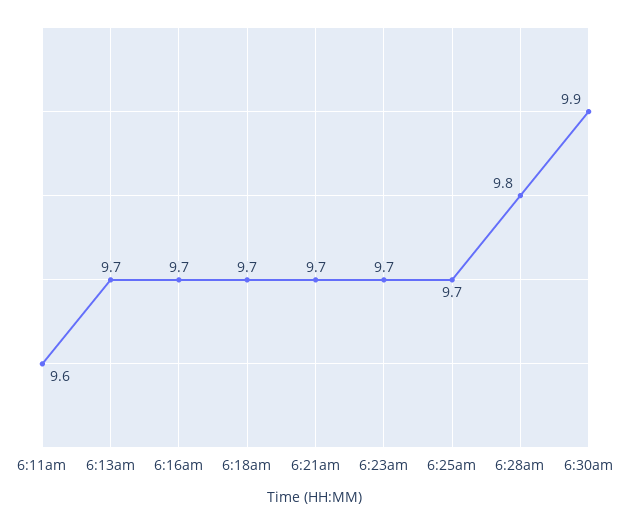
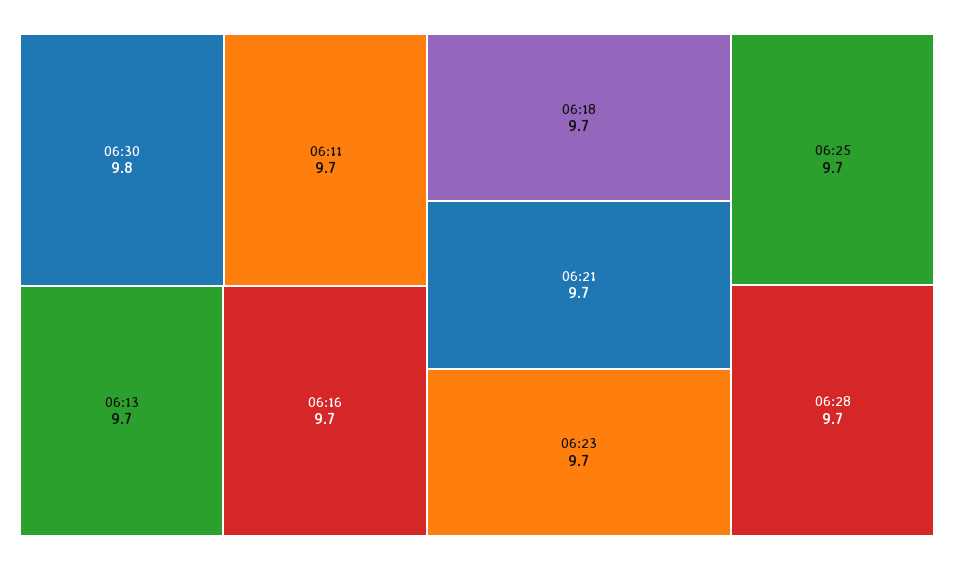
  {
-   "6:11am": 9.6,
+   "6:11am": 9.7,
    "6:13am": 9.7,
    "6:16am": 9.7,
    "6:18am": 9.7,
    "6:21am": 9.7,
    "6:23am": 9.7,
    "6:25am": 9.7,
-   "6:28am": 9.8,
+   "6:28am": 9.7,
-   "6:30am": 9.9
+   "6:30am": 9.8
  }

